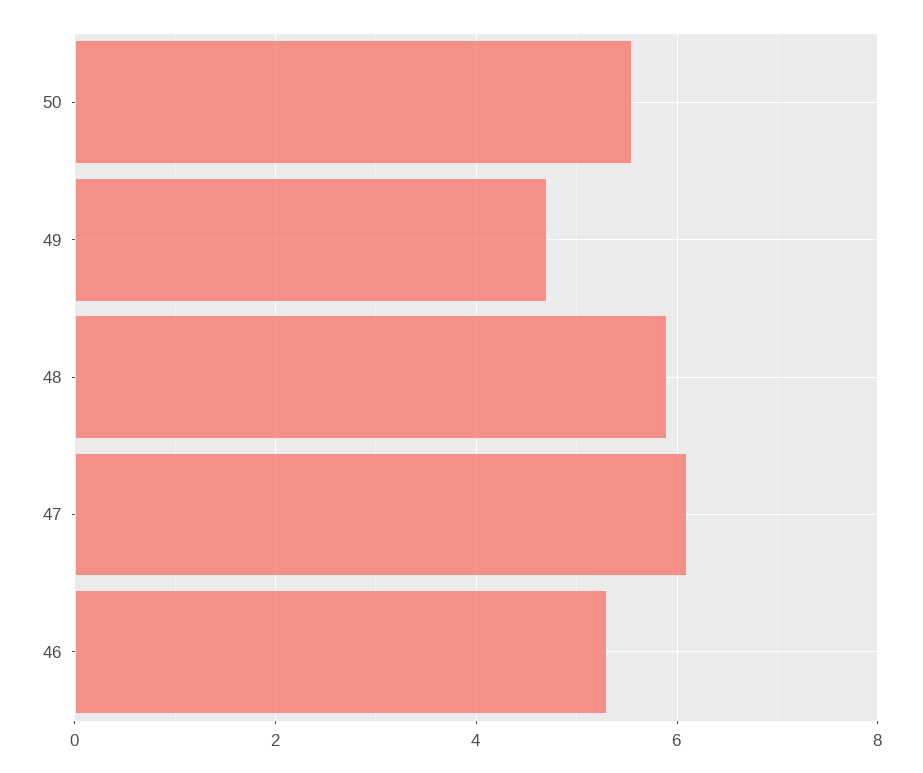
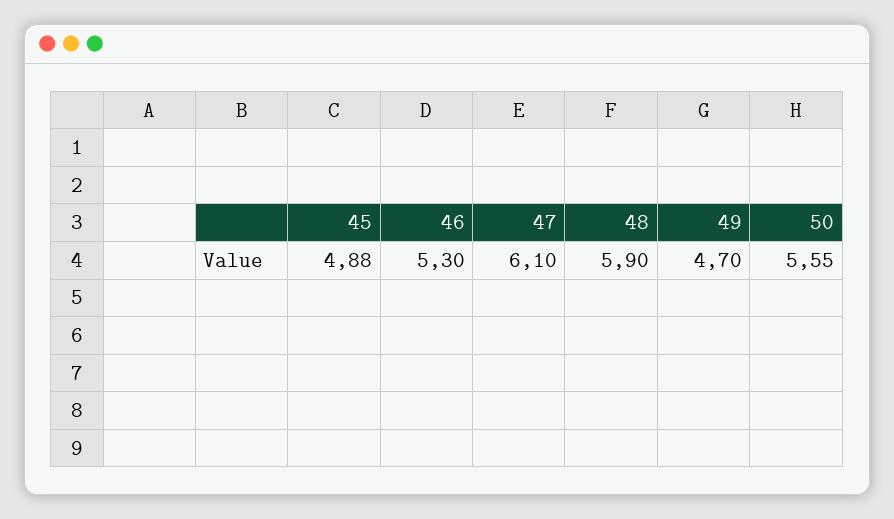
  {
    "50": 5.55,
    "49": 4.7,
    "48": 5.9,
    "47": 6.1,
-   "46": 5.3
+   "46": 5.3,
+   "45": 4.88
  }

